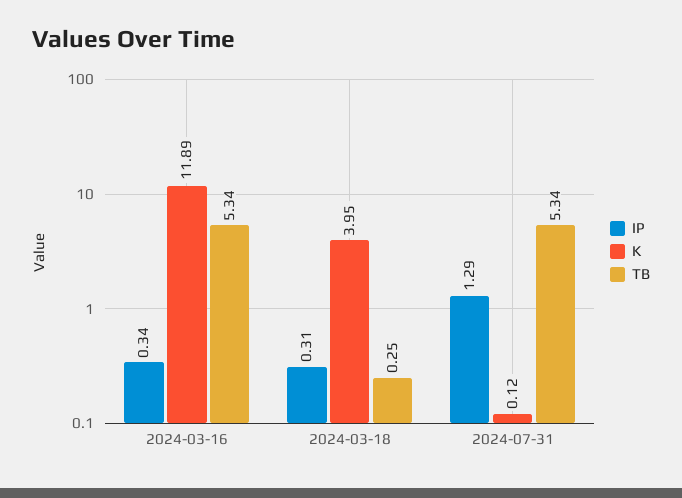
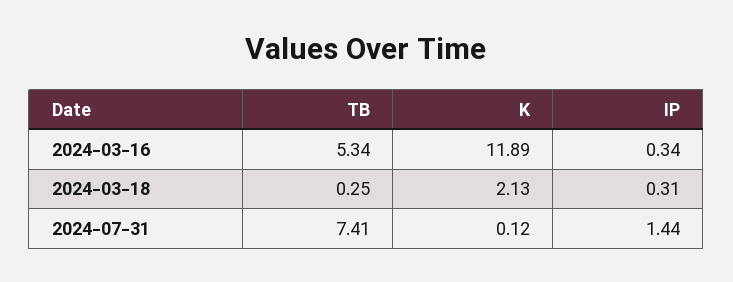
  {
    "IP": {
      "2024-03-16": 0.34,
      "2024-03-18": 0.31,
-     "2024-07-31": 1.29
+     "2024-07-31": 1.44
    },
    "K": {
      "2024-03-16": 11.89,
-     "2024-03-18": 3.95,
+     "2024-03-18": 2.13,
      "2024-07-31": 0.12
    },
    "TB": {
      "2024-03-16": 5.34,
      "2024-03-18": 0.25,
-     "2024-07-31": 5.34
+     "2024-07-31": 7.41
    }
  }

